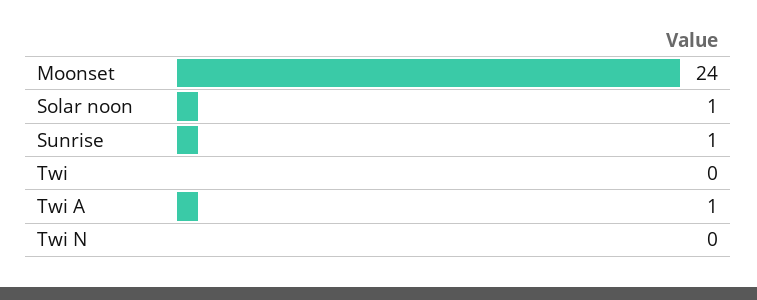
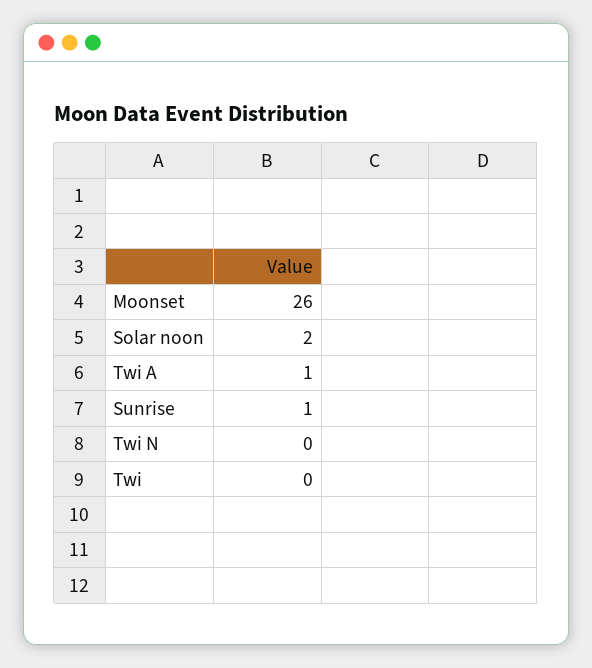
  {
-   "Moonset": 24,
+   "Moonset": 26,
-   "Solar noon": 1,
+   "Solar noon": 2,
    "Sunrise": 1,
    "Twi": 0,
    "Twi A": 1,
    "Twi N": 0
  }

